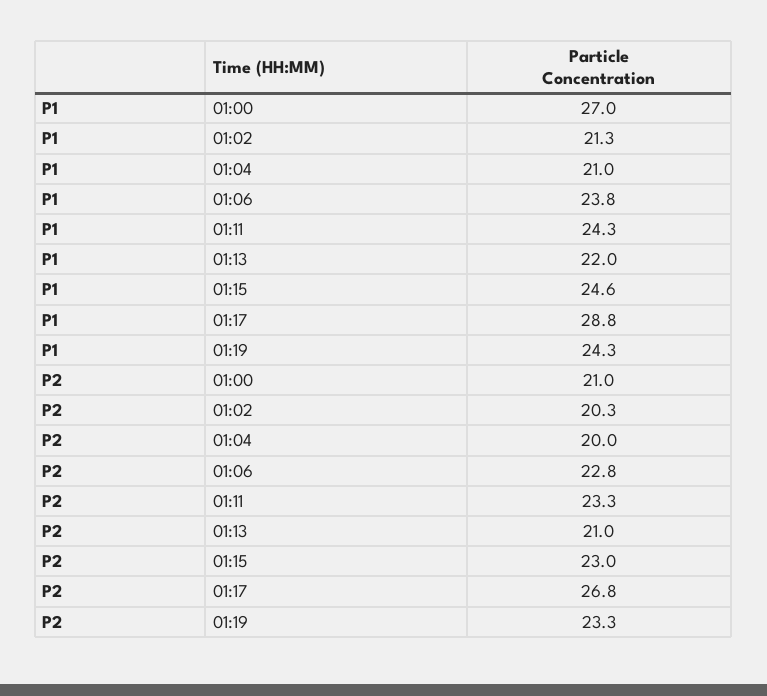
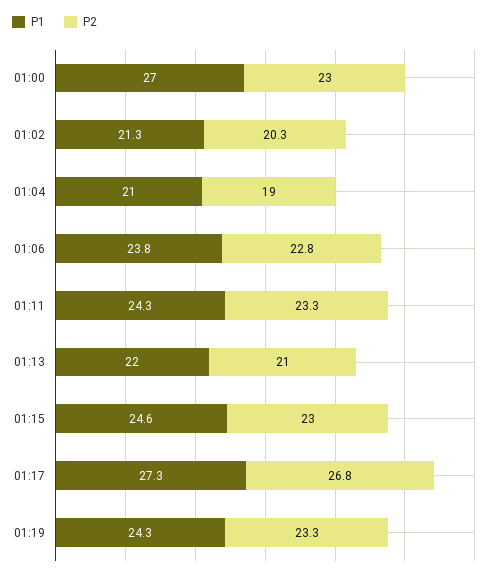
  {
    "P1": {
      "01:00": 27,
      "01:02": 21.3,
      "01:04": 21,
      "01:06": 23.8,
      "01:11": 24.3,
      "01:13": 22,
      "01:15": 24.6,
-     "01:17": 28.8,
+     "01:17": 27.3,
      "01:19": 24.3
    },
    "P2": {
-     "01:00": 21,
+     "01:00": 23,
      "01:02": 20.3,
-     "01:04": 20,
+     "01:04": 19,
      "01:06": 22.8,
      "01:11": 23.3,
      "01:13": 21,
      "01:15": 23,
      "01:17": 26.8,
      "01:19": 23.3
    }
  }

